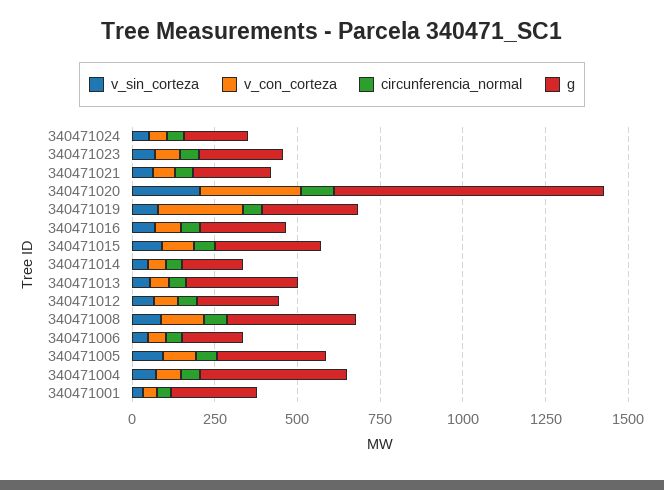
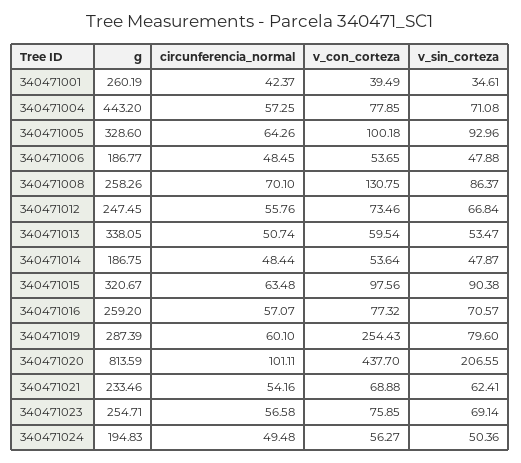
  {
    "v_sin_corteza": {
      "340471024": 50.36,
      "340471023": 69.14,
      "340471021": 62.41,
      "340471020": 206.55,
      "340471019": 79.6,
      "340471016": 70.57,
      "340471015": 90.38,
      "340471014": 47.87,
      "340471013": 53.47,
      "340471012": 66.84,
      "340471008": 86.37,
      "340471006": 47.88,
      "340471005": 92.96,
      "340471004": 71.08,
      "340471001": 34.61
    },
    "v_con_corteza": {
      "340471024": 56.27,
      "340471023": 75.85,
      "340471021": 68.88,
-     "340471020": 300,
+     "340471020": 437.7,
      "340471019": 254.43,
      "340471016": 77.32,
      "340471015": 97.56,
      "340471014": 53.64,
      "340471013": 59.54,
      "340471012": 73.46,
      "340471008": 130.75,
      "340471006": 53.65,
      "340471005": 100.18,
      "340471004": 77.85,
      "340471001": 39.49
    },
    "circunferencia_normal": {
      "340471024": 49.48,
      "340471023": 56.58,
      "340471021": 54.16,
      "340471020": 101.11,
      "340471019": 60.1,
      "340471016": 57.07,
      "340471015": 63.48,
      "340471014": 48.44,
      "340471013": 50.74,
      "340471012": 55.76,
      "340471008": 70.1,
      "340471006": 48.45,
      "340471005": 64.26,
      "340471004": 57.25,
      "340471001": 42.37
    },
    "g": {
      "340471024": 194.83,
      "340471023": 254.71,
      "340471021": 233.46,
      "340471020": 813.59,
      "340471019": 287.39,
      "340471016": 259.2,
      "340471015": 320.67,
      "340471014": 186.75,
      "340471013": 338.05,
      "340471012": 247.45,
-     "340471008": 400,
+     "340471008": 258.26,
      "340471006": 186.77,
      "340471005": 328.6,
      "340471004": 443.2,
      "340471001": 260.19
    }
  }

